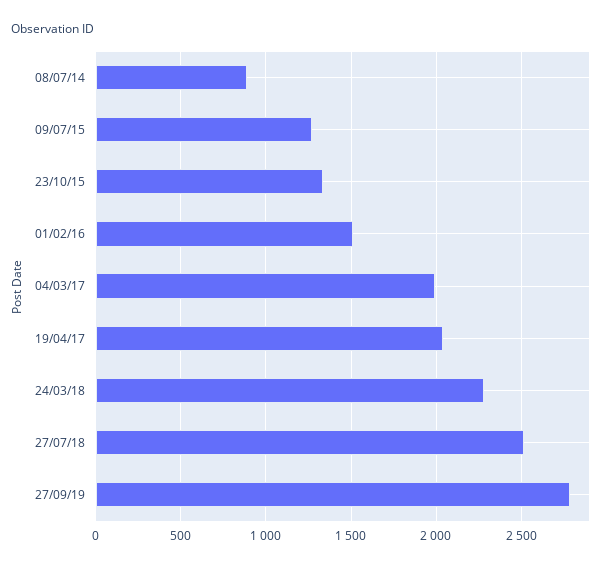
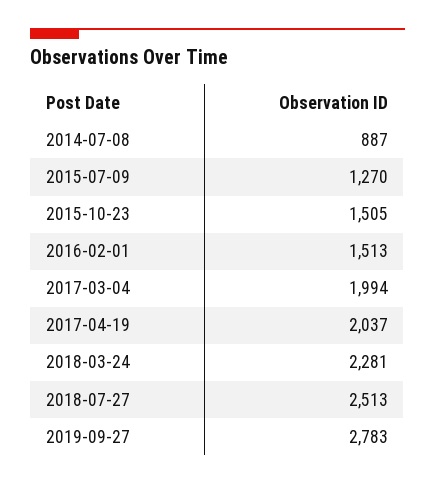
  {
    "08/07/14": 887,
    "09/07/15": 1270,
-   "23/10/15": 1350,
+   "23/10/15": 1505,
    "01/02/16": 1513,
    "04/03/17": 1994,
    "19/04/17": 2037,
    "24/03/18": 2281,
    "27/07/18": 2513,
    "27/09/19": 2783
  }

